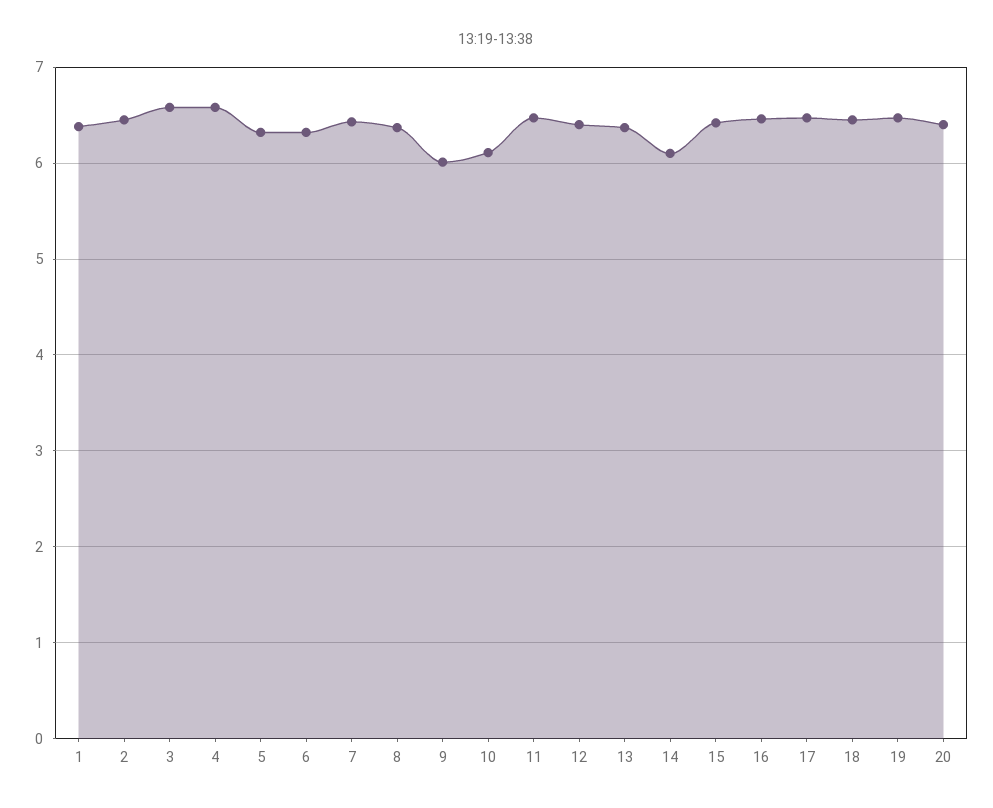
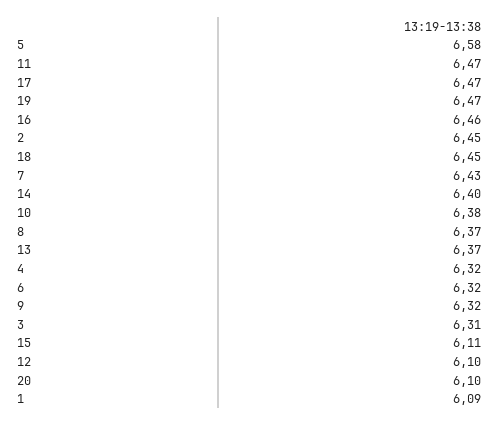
  {
-   "1": 6.4,
+   "1": 6.09,
    "2": 6.45,
-   "3": 6.6,
+   "3": 6.31,
-   "4": 6.6,
+   "4": 6.32,
-   "5": 6.3,
+   "5": 6.58,
    "6": 6.32,
    "7": 6.43,
    "8": 6.37,
-   "9": 6,
+   "9": 6.32,
-   "10": 6.1,
+   "10": 6.38,
    "11": 6.47,
-   "12": 6.4,
+   "12": 6.1,
    "13": 6.37,
-   "14": 6.1,
+   "14": 6.4,
-   "15": 6.4,
+   "15": 6.11,
    "16": 6.46,
    "17": 6.47,
    "18": 6.45,
    "19": 6.47,
-   "20": 6.4
+   "20": 6.1
  }

